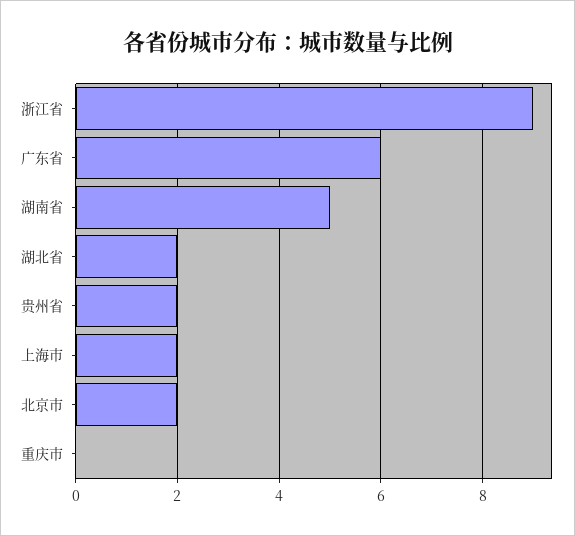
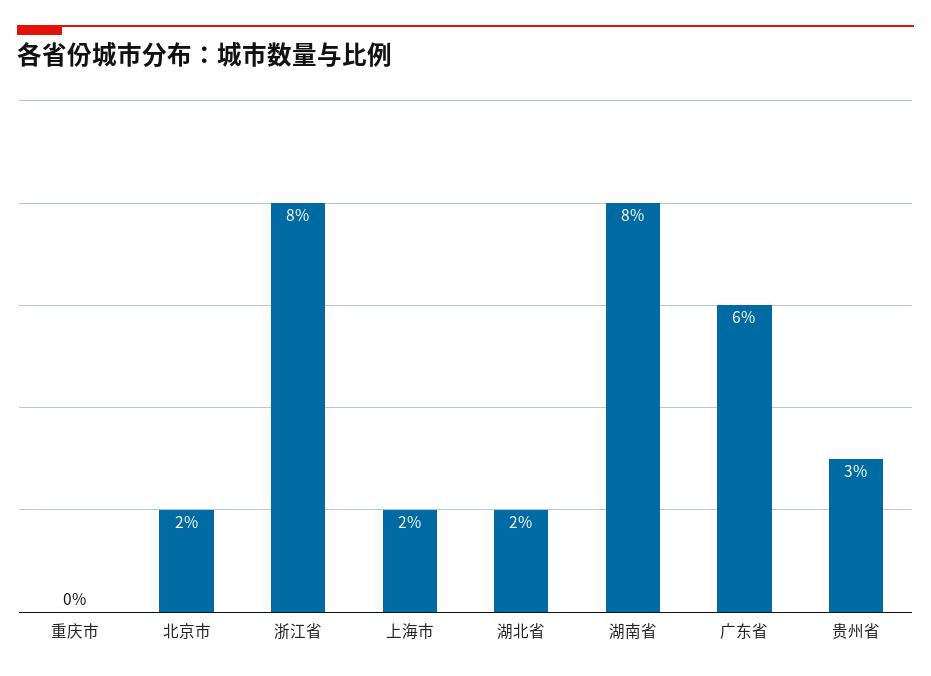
  {
-   "浙江省": 9,
+   "浙江省": 8,
    "广东省": 6,
-   "湖南省": 5,
+   "湖南省": 8,
    "湖北省": 2,
-   "贵州省": 2,
+   "贵州省": 3,
    "上海市": 2,
    "北京市": 2,
    "重庆市": 0
  }

